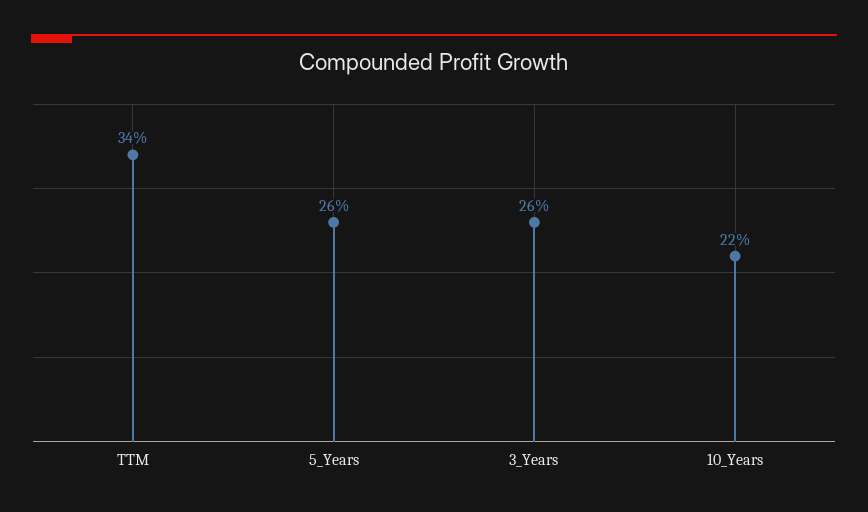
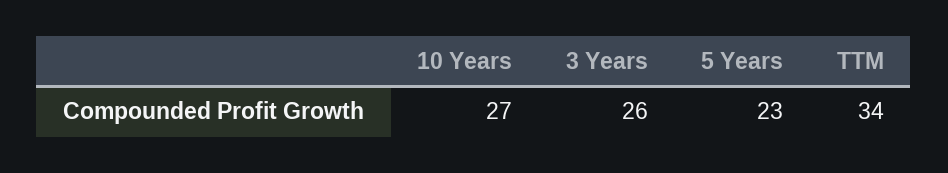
  {
    "TTM": 34,
-   "5_Years": 26,
+   "5_Years": 23,
    "3_Years": 26,
-   "10_Years": 22
+   "10_Years": 27
  }

